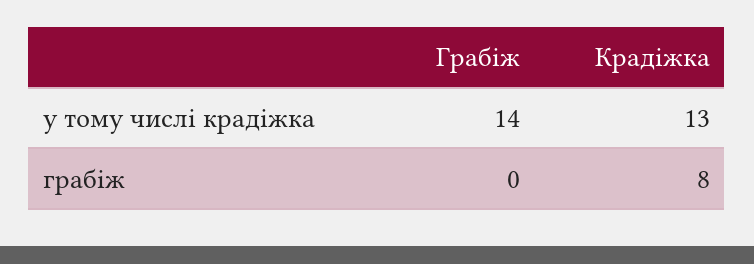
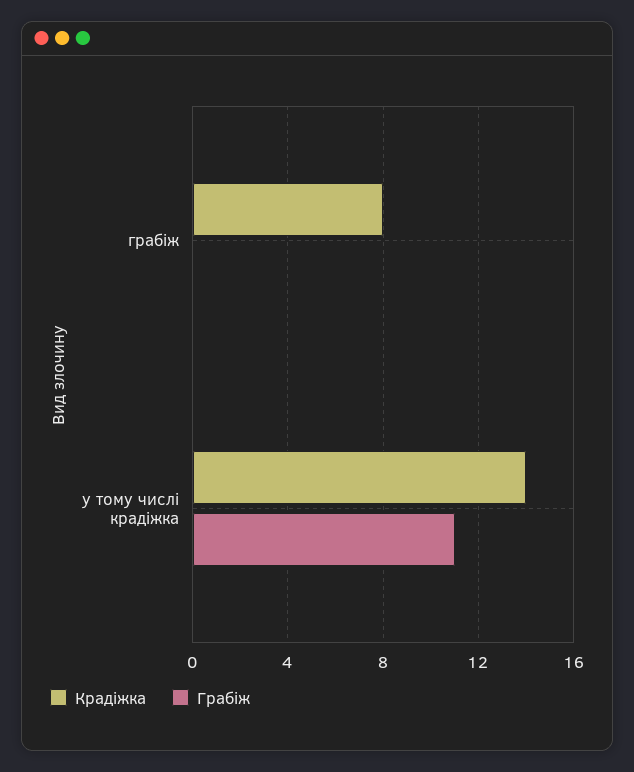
  {
    "Грабіж": {
-     "у тому числі крадіжка": 14,
+     "у тому числі крадіжка": 11,
      "грабіж": 0
    },
    "Крадіжка": {
-     "у тому числі крадіжка": 13,
+     "у тому числі крадіжка": 14,
      "грабіж": 8
    }
  }

